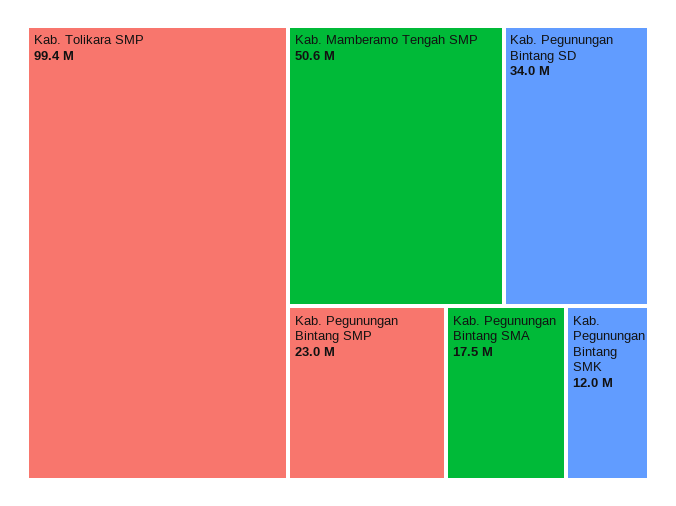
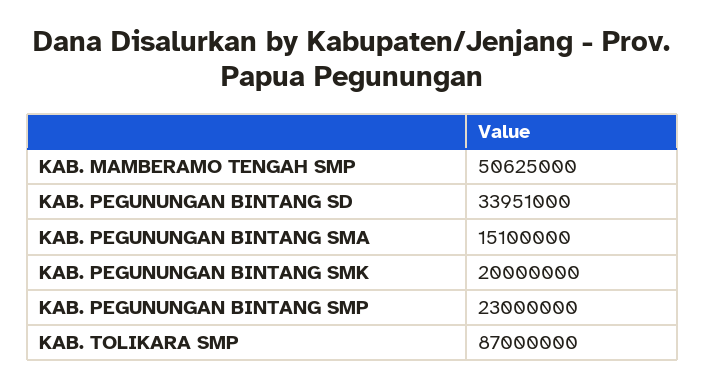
  {
-   "Kab. Tolikara SMP": 99400000,
+   "Kab. Tolikara SMP": 87000000,
    "Kab. Mamberamo Tengah SMP": 50625000,
    "Kab. Pegunungan Bintang SD": 33951000,
    "Kab. Pegunungan Bintang SMP": 23000000,
-   "Kab. Pegunungan Bintang SMA": 17500000,
+   "Kab. Pegunungan Bintang SMA": 15100000,
-   "Kab. Pegunungan Bintang SMK": 12000000
+   "Kab. Pegunungan Bintang SMK": 20000000
  }

